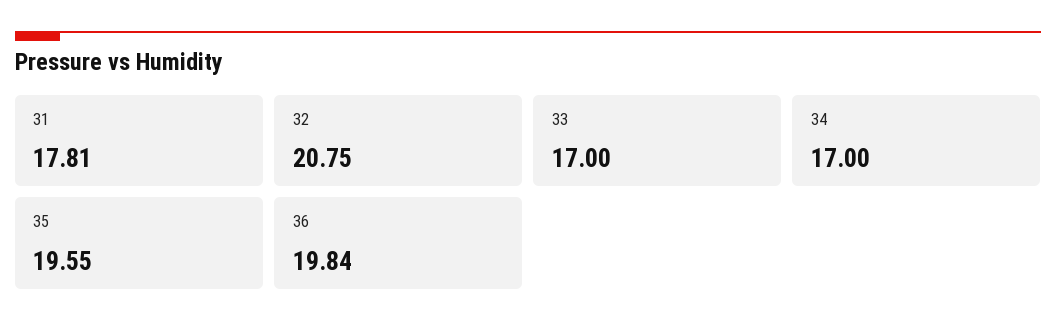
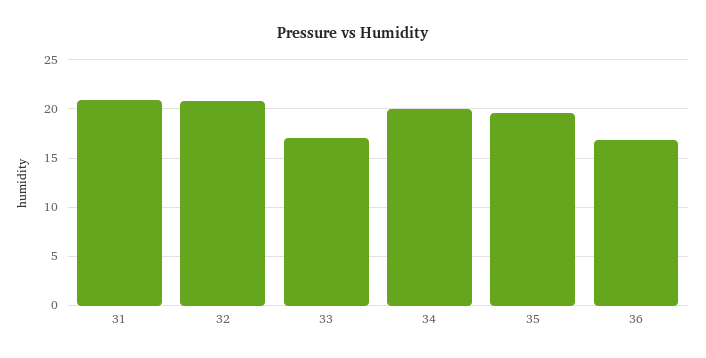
  {
-   "31": 17.81,
+   "31": 21,
    "32": 20.75,
    "33": 17,
-   "34": 17,
+   "34": 20,
    "35": 19.55,
-   "36": 19.84
+   "36": 17
  }

